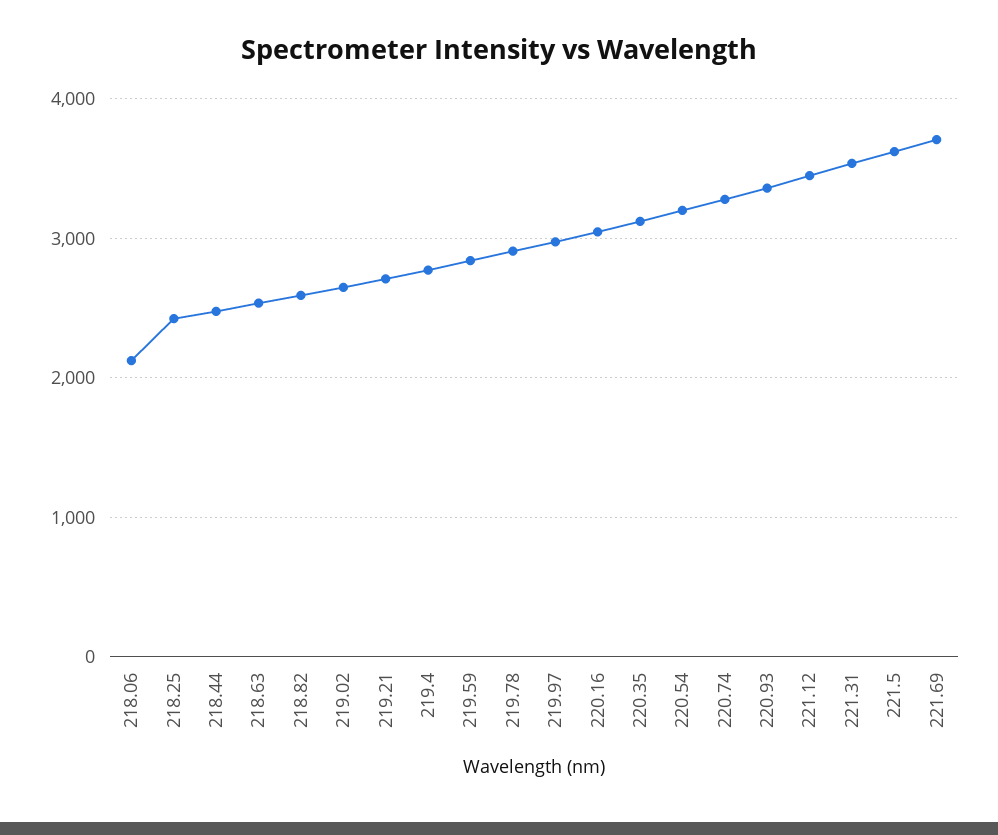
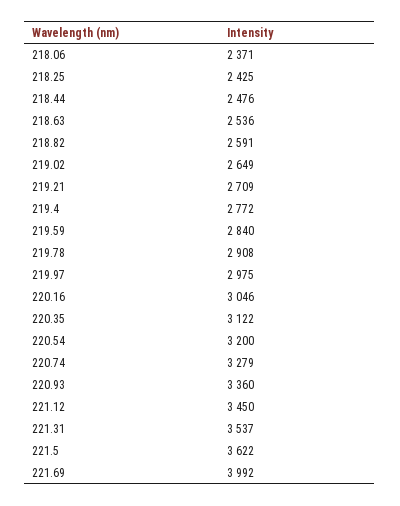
  {
-   "218.06": 2100,
+   "218.06": 2371,
    "218.25": 2425,
    "218.44": 2476,
    "218.63": 2536,
    "218.82": 2591,
    "219.02": 2649,
    "219.21": 2709,
    "219.4": 2772,
    "219.59": 2840,
    "219.78": 2908,
    "219.97": 2975,
    "220.16": 3046,
    "220.35": 3122,
    "220.54": 3200,
    "220.74": 3279,
    "220.93": 3360,
    "221.12": 3450,
    "221.31": 3537,
    "221.5": 3622,
-   "221.69": 3700
+   "221.69": 3992
  }

